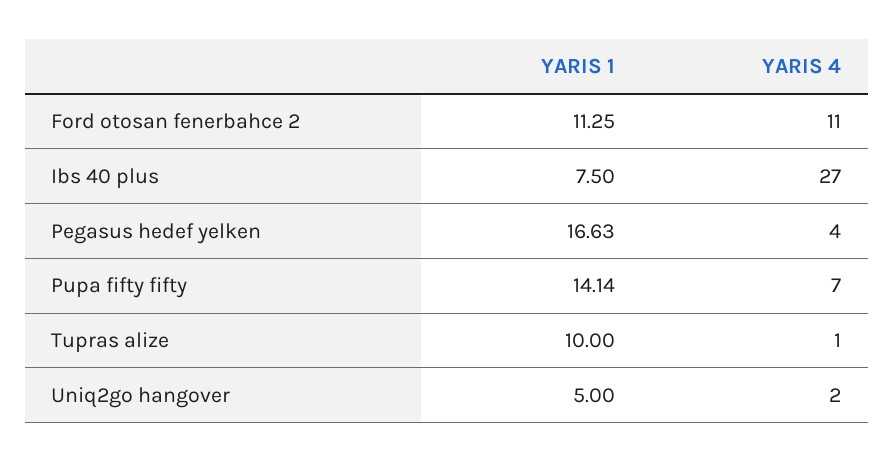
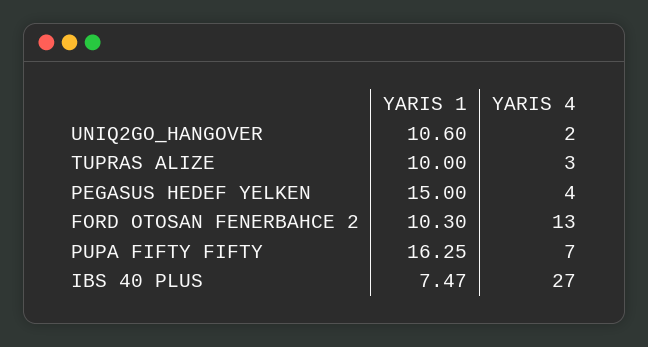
  {
    "YARIS 1": {
-     "Ford otosan fenerbahce 2": 11.25,
+     "Ford otosan fenerbahce 2": 10.3,
-     "Ibs 40 plus": 7.5,
+     "Ibs 40 plus": 7.47,
-     "Pegasus hedef yelken": 16.63,
+     "Pegasus hedef yelken": 15,
-     "Pupa fifty fifty": 14.14,
+     "Pupa fifty fifty": 16.25,
      "Tupras alize": 10,
-     "Uniq2go hangover": 5
+     "Uniq2go hangover": 10.6
    },
    "YARIS 4": {
-     "Ford otosan fenerbahce 2": 11,
+     "Ford otosan fenerbahce 2": 13,
      "Ibs 40 plus": 27,
      "Pegasus hedef yelken": 4,
      "Pupa fifty fifty": 7,
-     "Tupras alize": 1,
+     "Tupras alize": 3,
      "Uniq2go hangover": 2
    }
  }

